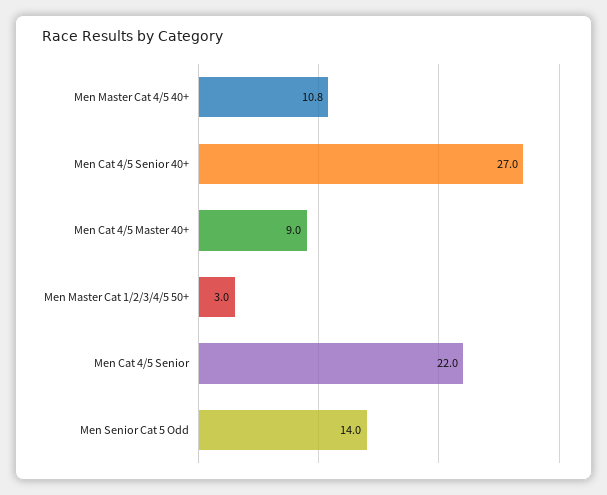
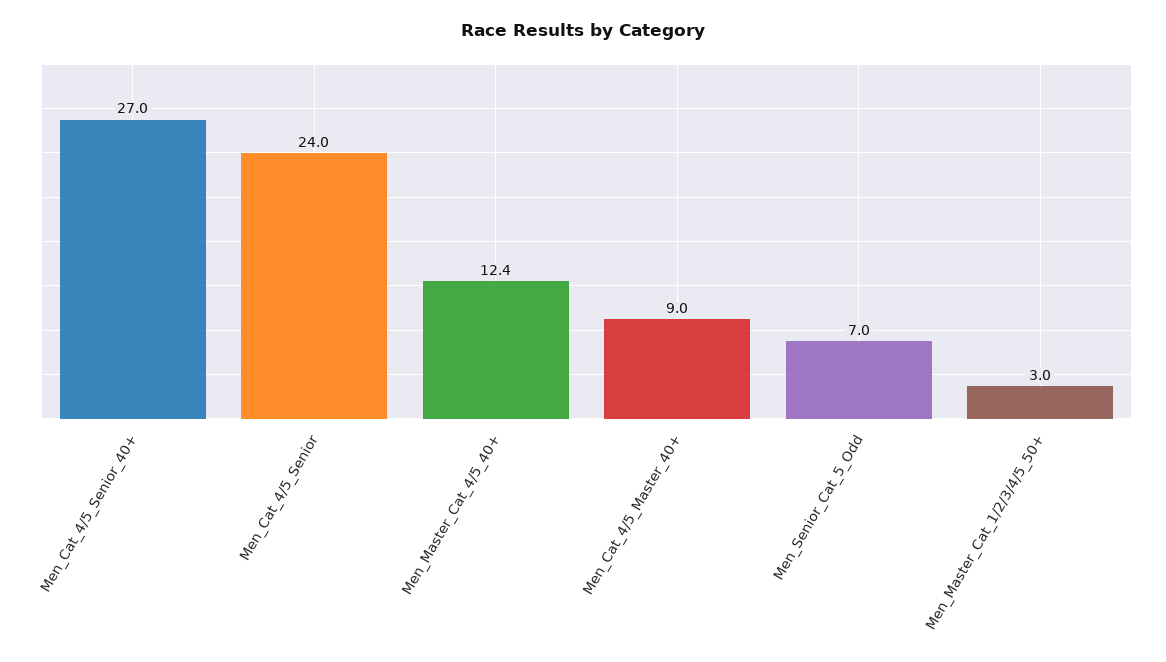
  {
-   "Men Master Cat 4/5 40+": 10.8,
+   "Men Master Cat 4/5 40+": 12.4,
    "Men Cat 4/5 Senior 40+": 27,
    "Men Cat 4/5 Master 40+": 9,
    "Men Master Cat 1/2/3/4/5 50+": 3,
-   "Men Cat 4/5 Senior": 22,
+   "Men Cat 4/5 Senior": 24,
-   "Men Senior Cat 5 Odd": 14
+   "Men Senior Cat 5 Odd": 7
  }

